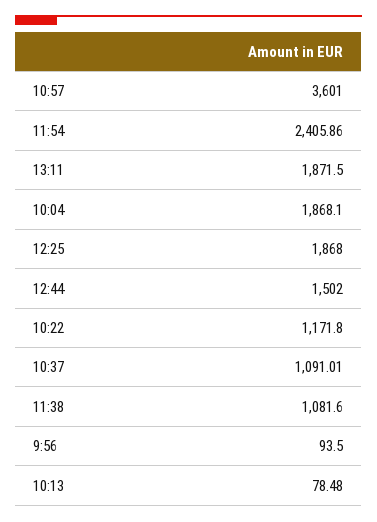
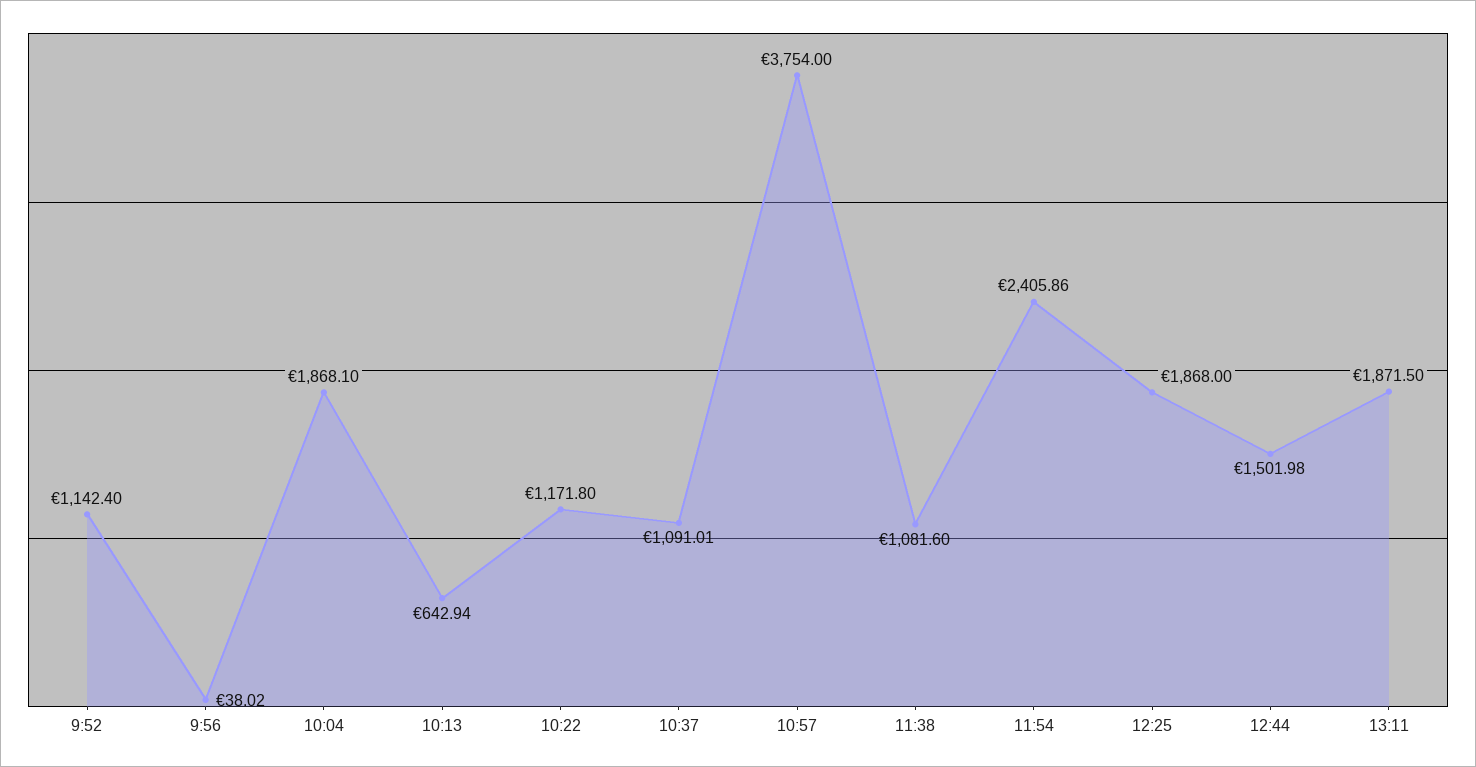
  {
-   "10:57": 3601,
+   "10:57": 3754,
    "11:54": 2405.86,
    "13:11": 1871.5,
    "10:04": 1868.1,
    "12:25": 1868,
-   "12:44": 1502,
+   "12:44": 1501.98,
    "10:22": 1171.8,
    "10:37": 1091.01,
    "11:38": 1081.6,
-   "9:56": 93.5,
+   "9:56": 38.02,
-   "10:13": 78.48
+   "10:13": 642.94,
+   "9:52": 1142.4
  }

